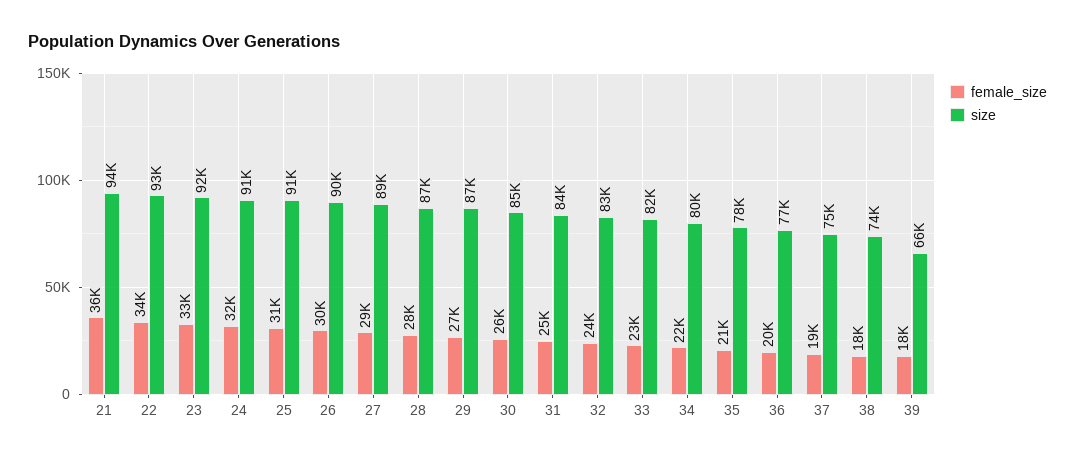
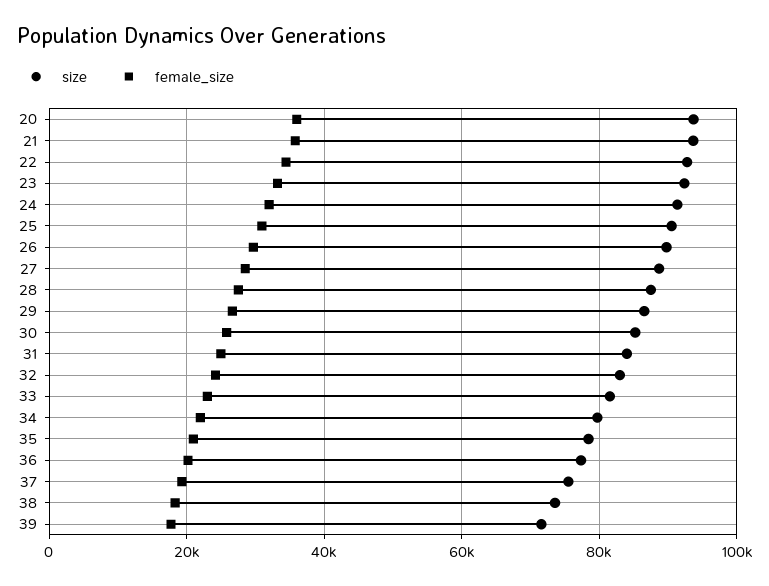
  {
    "female_size": {
      "21": 36000,
      "22": 34000,
      "23": 33000,
      "24": 32000,
      "25": 31000,
      "26": 30000,
      "27": 29000,
      "28": 28000,
      "29": 27000,
      "30": 26000,
      "31": 25000,
      "32": 24000,
      "33": 23000,
      "34": 22000,
      "35": 21000,
      "36": 20000,
      "37": 19000,
      "38": 18000,
-     "39": 18000
+     "39": 18000,
+     "20": 36000
    },
    "size": {
      "21": 94000,
      "22": 93000,
      "23": 92000,
      "24": 91000,
      "25": 91000,
      "26": 90000,
      "27": 89000,
      "28": 87000,
      "29": 87000,
      "30": 85000,
      "31": 84000,
      "32": 83000,
      "33": 82000,
      "34": 80000,
      "35": 78000,
      "36": 77000,
      "37": 75000,
      "38": 74000,
-     "39": 66000
+     "39": 72000,
+     "20": 94000
    }
  }

